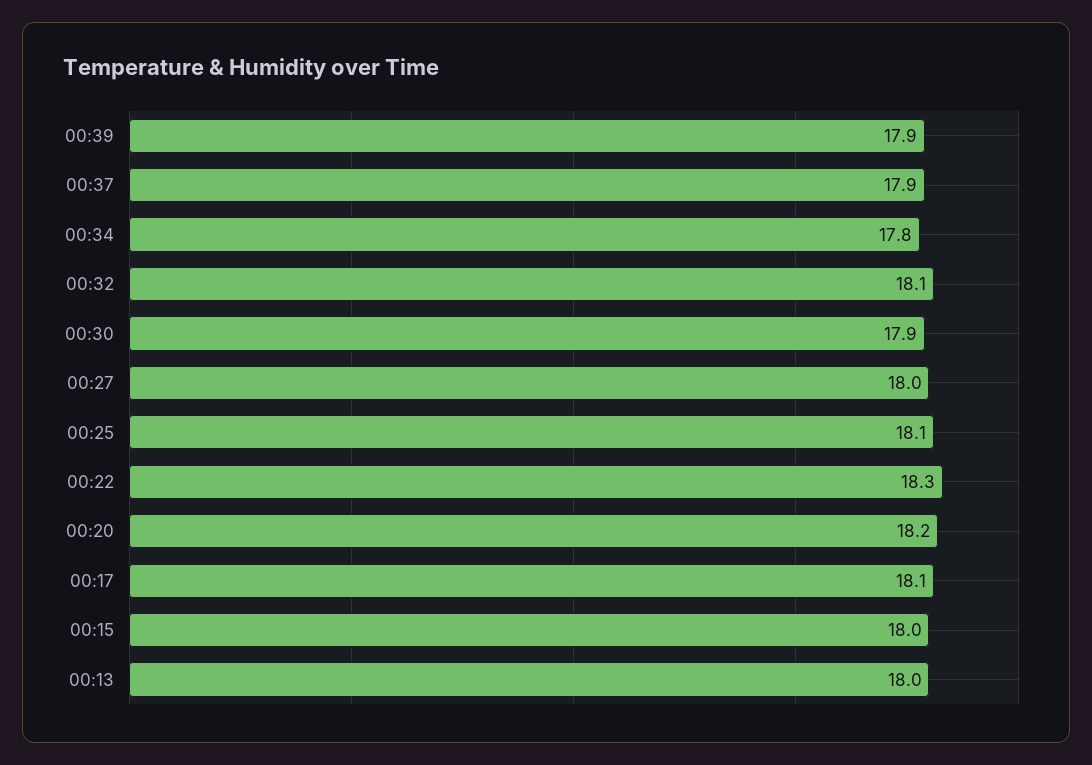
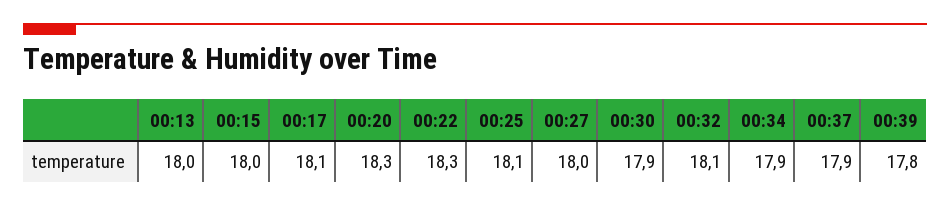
  {
-   "00:39": 17.9,
+   "00:39": 17.8,
    "00:37": 17.9,
-   "00:34": 17.8,
+   "00:34": 17.9,
    "00:32": 18.1,
    "00:30": 17.9,
    "00:27": 18,
    "00:25": 18.1,
    "00:22": 18.3,
-   "00:20": 18.2,
+   "00:20": 18.3,
    "00:17": 18.1,
    "00:15": 18,
    "00:13": 18
  }

